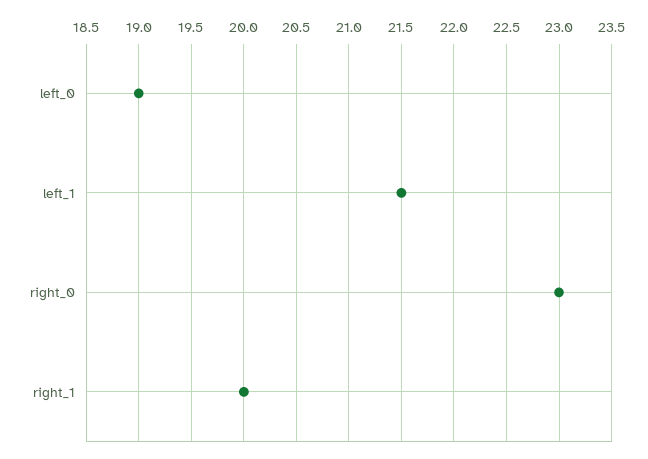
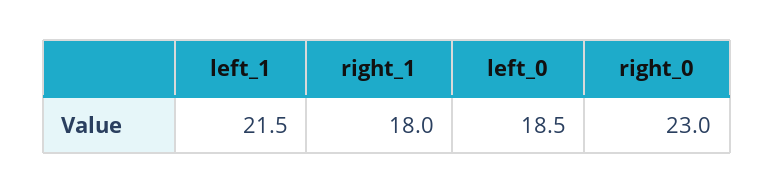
  {
-   "left_0": 19,
+   "left_0": 18.5,
    "left_1": 21.5,
    "right_0": 23,
-   "right_1": 20
+   "right_1": 18
  }

